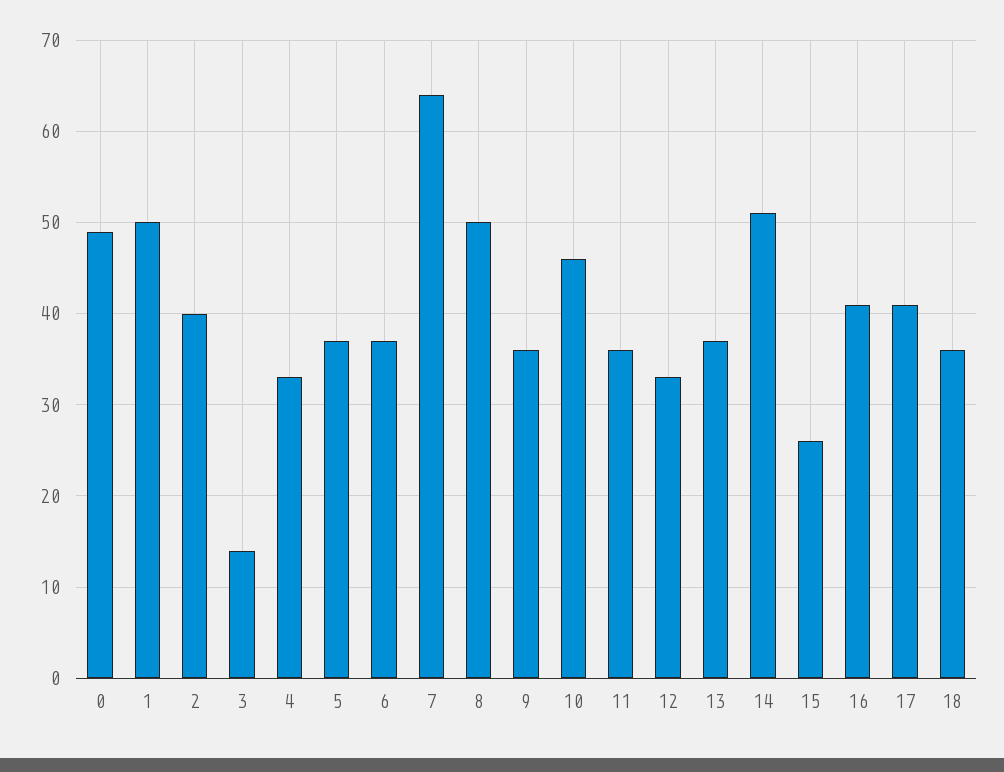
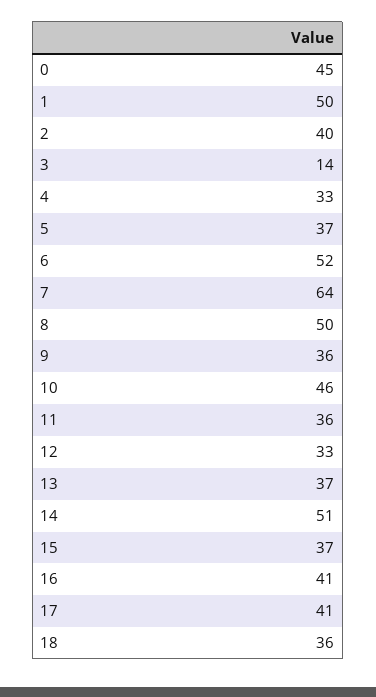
  {
-   "0": 49,
+   "0": 45,
    "1": 50,
    "2": 40,
    "3": 14,
    "4": 33,
    "5": 37,
-   "6": 37,
+   "6": 52,
    "7": 64,
    "8": 50,
    "9": 36,
    "10": 46,
    "11": 36,
    "12": 33,
    "13": 37,
    "14": 51,
-   "15": 26,
+   "15": 37,
    "16": 41,
    "17": 41,
    "18": 36
  }

